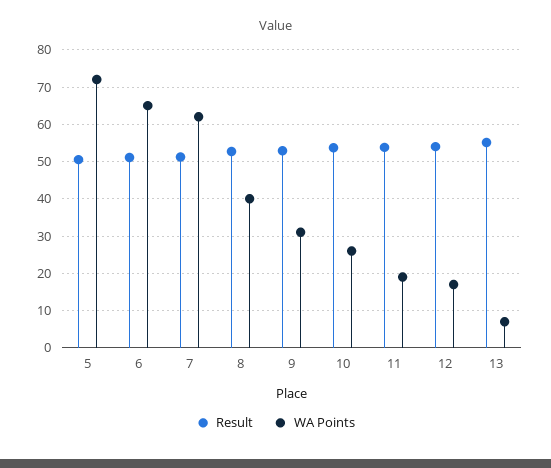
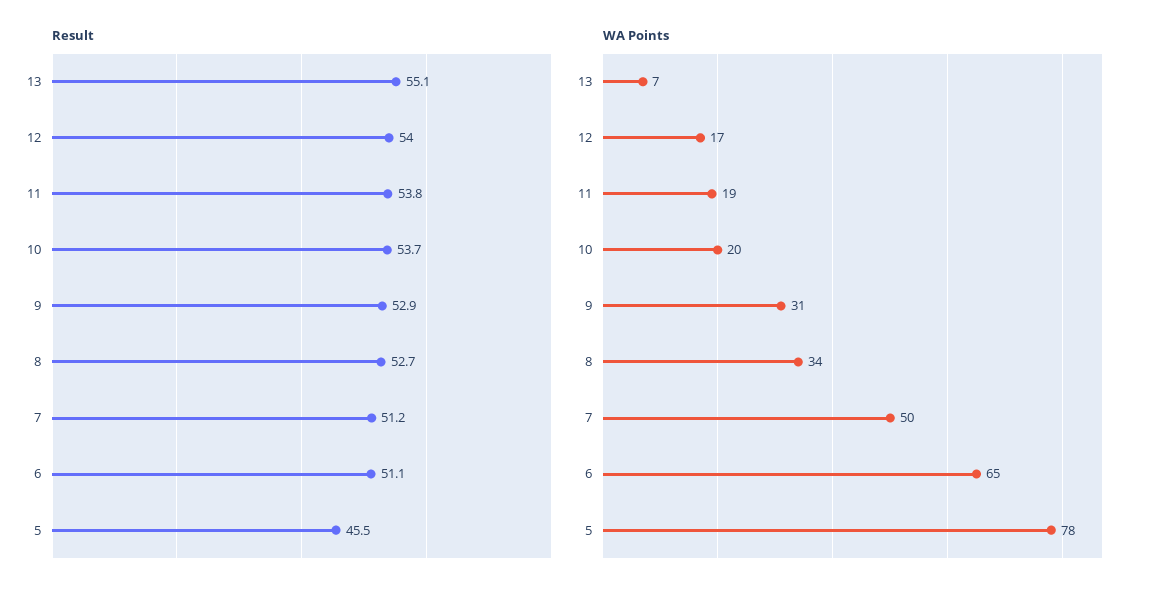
  {
    "Result": {
-     "5": 50,
+     "5": 45.5,
      "6": 51.1,
      "7": 51.2,
      "8": 52.7,
      "9": 52.9,
      "10": 53.7,
      "11": 53.8,
      "12": 54,
      "13": 55.1
    },
    "WA Points": {
-     "5": 72,
+     "5": 78,
      "6": 65,
-     "7": 62,
+     "7": 50,
-     "8": 40,
+     "8": 34,
      "9": 31,
-     "10": 26,
+     "10": 20,
      "11": 19,
      "12": 17,
      "13": 7
    }
  }

